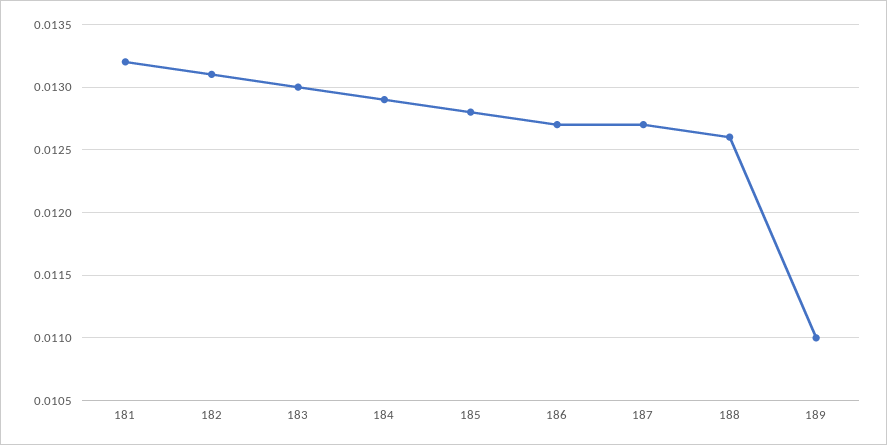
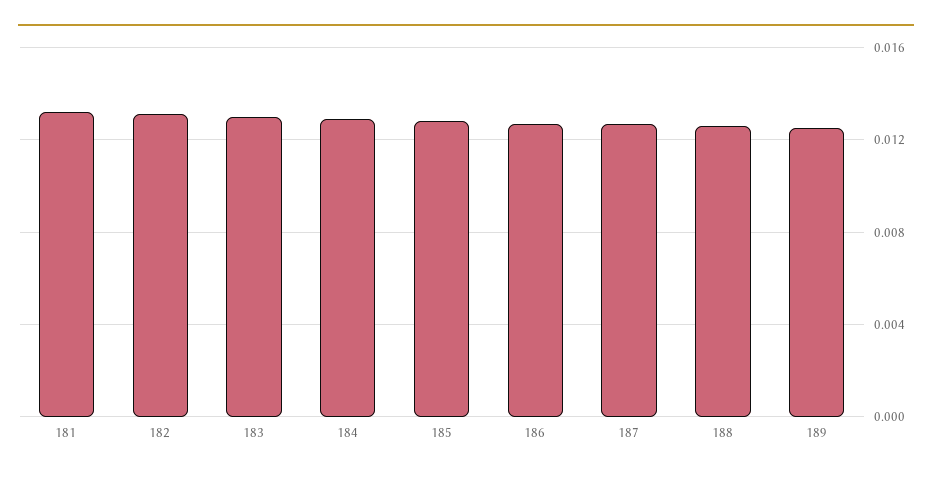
  {
    "181": 0.0132,
    "182": 0.0131,
    "183": 0.013,
    "184": 0.0129,
    "185": 0.0128,
    "186": 0.0127,
    "187": 0.0127,
    "188": 0.0126,
-   "189": 0.011
+   "189": 0.0125
  }

